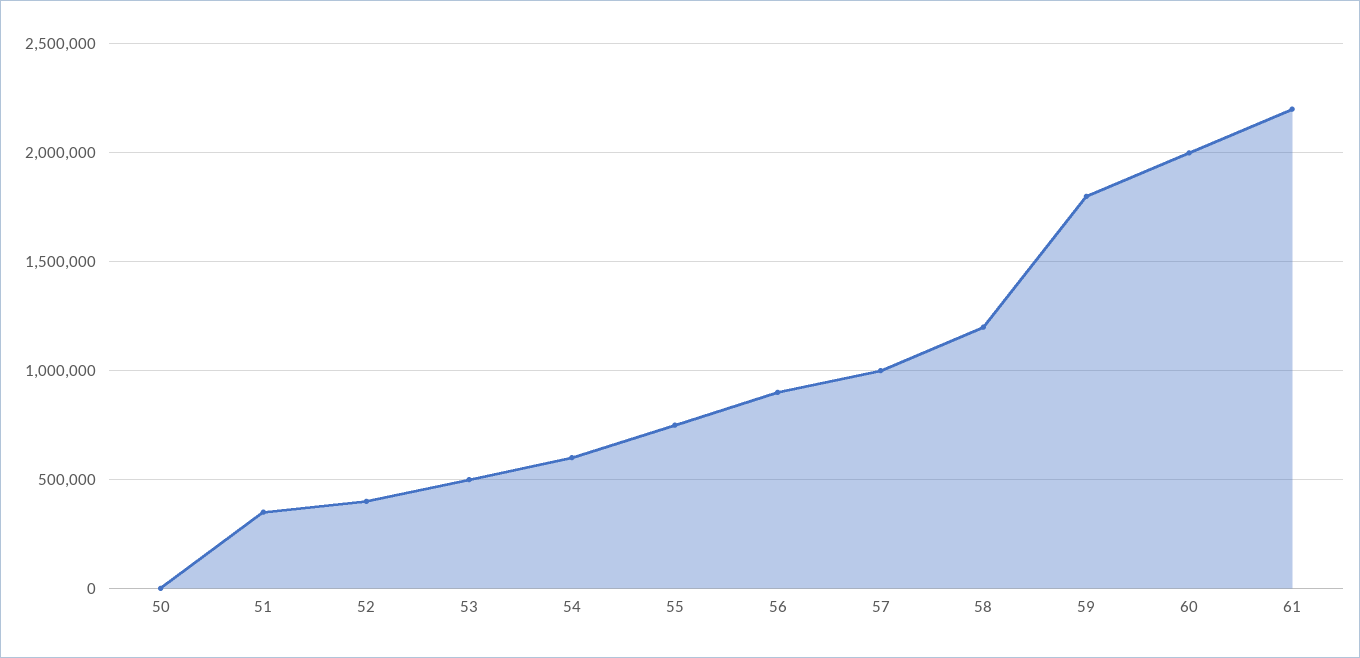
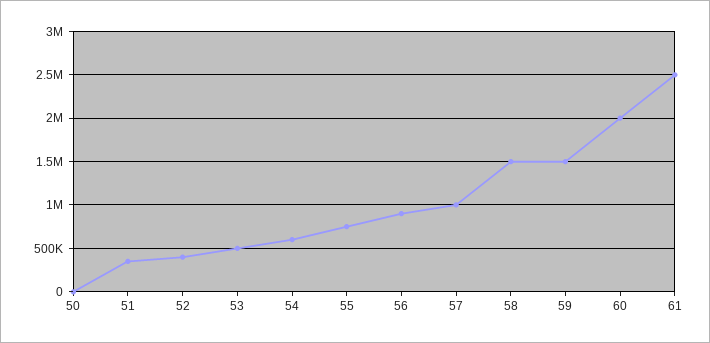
  {
    "50": 0,
    "51": 350000,
    "52": 400000,
    "53": 500000,
    "54": 600000,
    "55": 750000,
    "56": 900000,
    "57": 1000000,
-   "58": 1200000,
+   "58": 1500000,
-   "59": 1800000,
+   "59": 1500000,
    "60": 2000000,
-   "61": 2200000
+   "61": 2500000
  }

